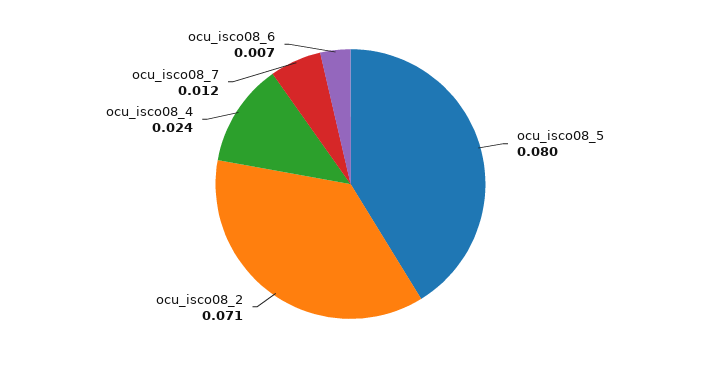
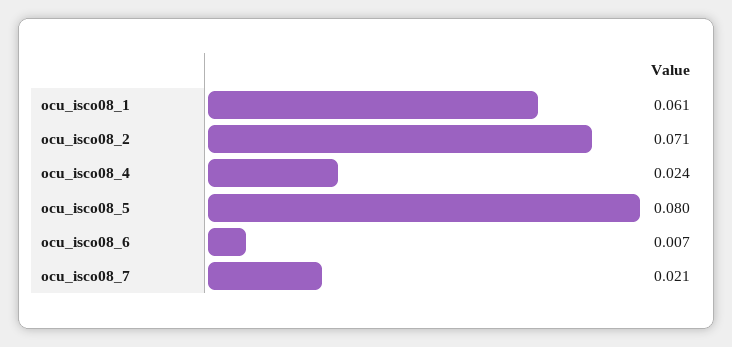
  {
    "ocu_isco08_5": 0.08,
    "ocu_isco08_2": 0.071,
    "ocu_isco08_4": 0.024,
-   "ocu_isco08_7": 0.012,
+   "ocu_isco08_7": 0.021,
-   "ocu_isco08_6": 0.007
+   "ocu_isco08_6": 0.007,
+   "ocu_isco08_1": 0.061
  }

